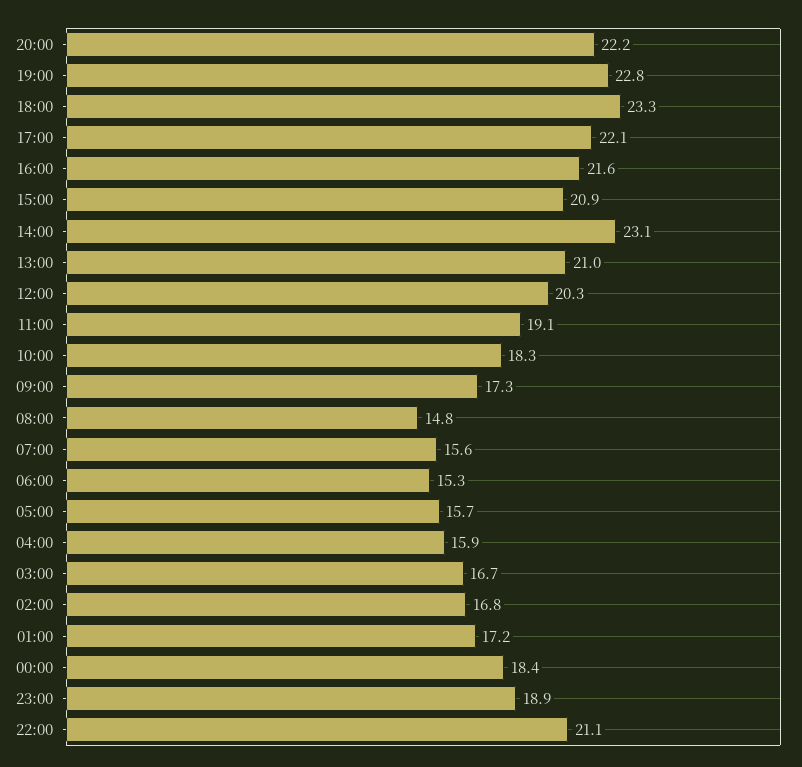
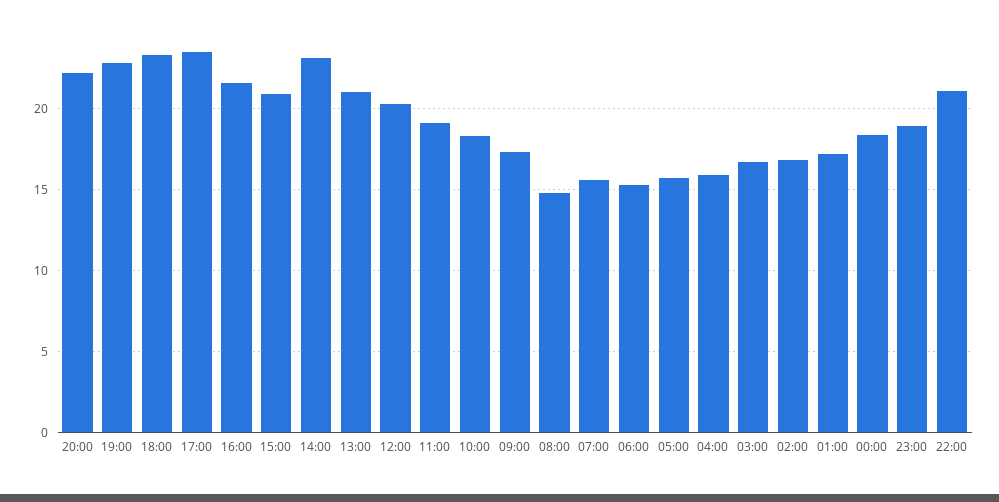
  {
    "20:00": 22.2,
    "19:00": 22.8,
    "18:00": 23.3,
-   "17:00": 22.1,
+   "17:00": 23.5,
    "16:00": 21.6,
    "15:00": 20.9,
    "14:00": 23.1,
    "13:00": 21,
    "12:00": 20.3,
    "11:00": 19.1,
    "10:00": 18.3,
    "09:00": 17.3,
    "08:00": 14.8,
    "07:00": 15.6,
    "06:00": 15.3,
    "05:00": 15.7,
    "04:00": 15.9,
    "03:00": 16.7,
    "02:00": 16.8,
    "01:00": 17.2,
    "00:00": 18.4,
    "23:00": 18.9,
    "22:00": 21.1
  }

